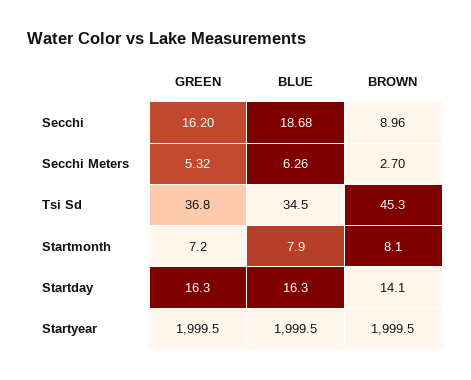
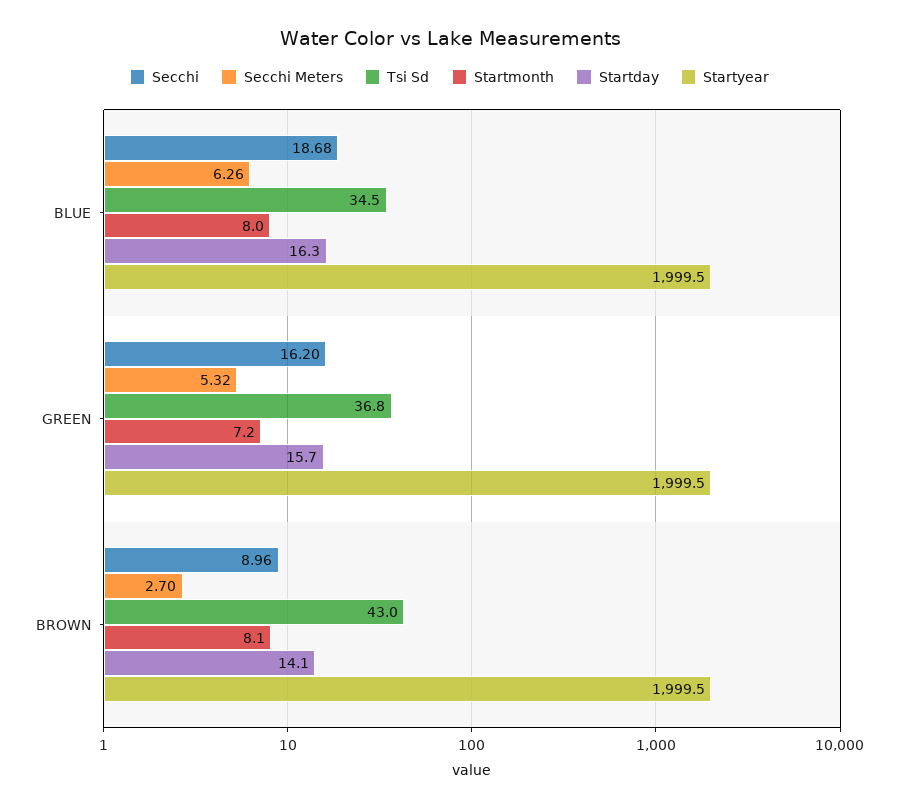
  {
    "Secchi": {
      "GREEN": 16.2,
      "BLUE": 18.68,
      "BROWN": 8.96
    },
    "Secchi Meters": {
      "GREEN": 5.32,
      "BLUE": 6.26,
      "BROWN": 2.7
    },
    "Tsi Sd": {
      "GREEN": 36.8,
      "BLUE": 34.5,
-     "BROWN": 45.3
+     "BROWN": 43
    },
    "Startmonth": {
      "GREEN": 7.2,
-     "BLUE": 7.9,
+     "BLUE": 8,
      "BROWN": 8.1
    },
    "Startday": {
-     "GREEN": 16.3,
+     "GREEN": 15.7,
      "BLUE": 16.3,
      "BROWN": 14.1
    },
    "Startyear": {
      "GREEN": 1999.5,
      "BLUE": 1999.5,
      "BROWN": 1999.5
    }
  }

